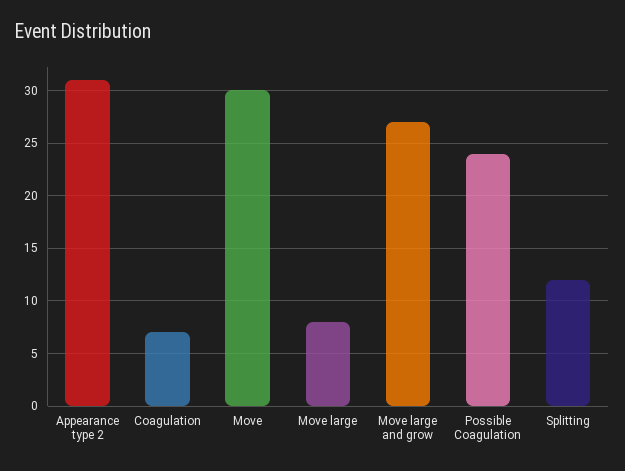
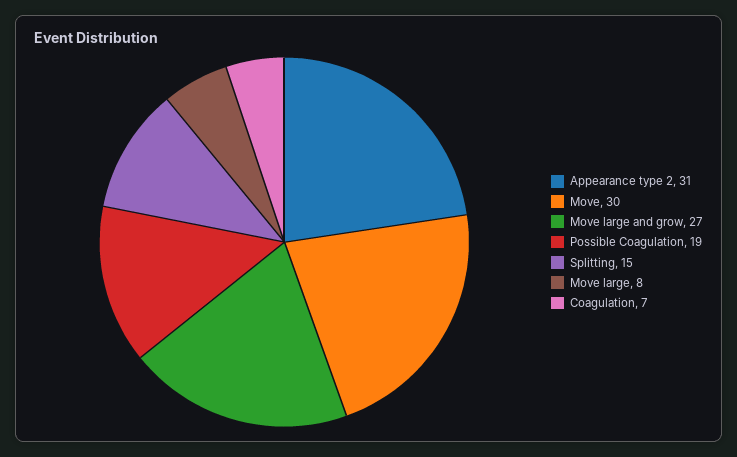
  {
    "Appearance type 2": 31,
    "Coagulation": 7,
    "Move": 30,
    "Move large": 8,
    "Move large and grow": 27,
-   "Possible Coagulation": 24,
+   "Possible Coagulation": 19,
-   "Splitting": 12
+   "Splitting": 15
  }

